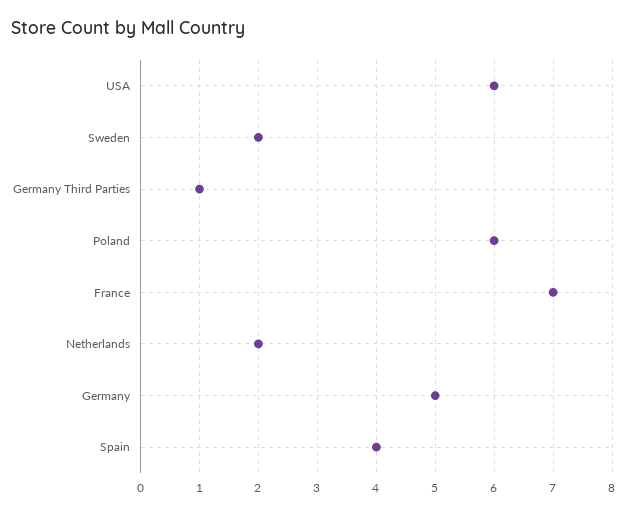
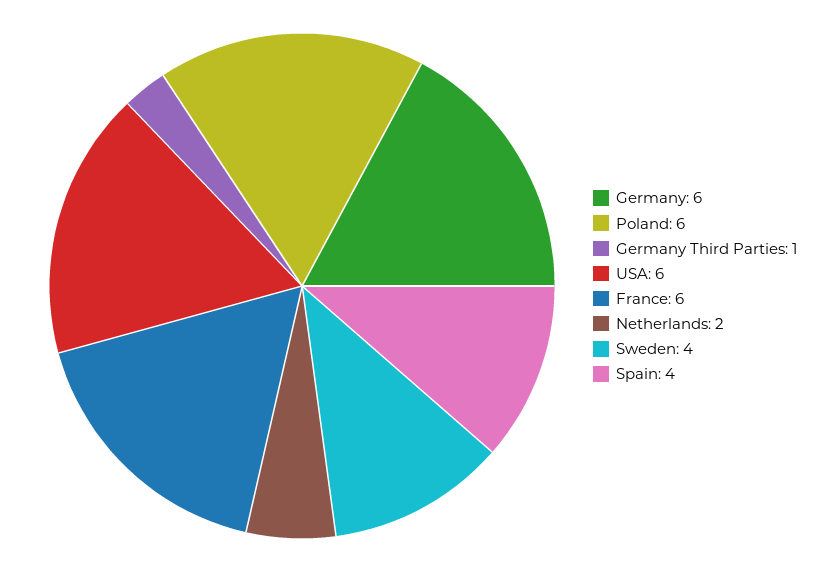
  {
    "USA": 6,
-   "Sweden": 2,
+   "Sweden": 4,
    "Germany Third Parties": 1,
    "Poland": 6,
-   "France": 7,
+   "France": 6,
    "Netherlands": 2,
-   "Germany": 5,
+   "Germany": 6,
    "Spain": 4
  }

